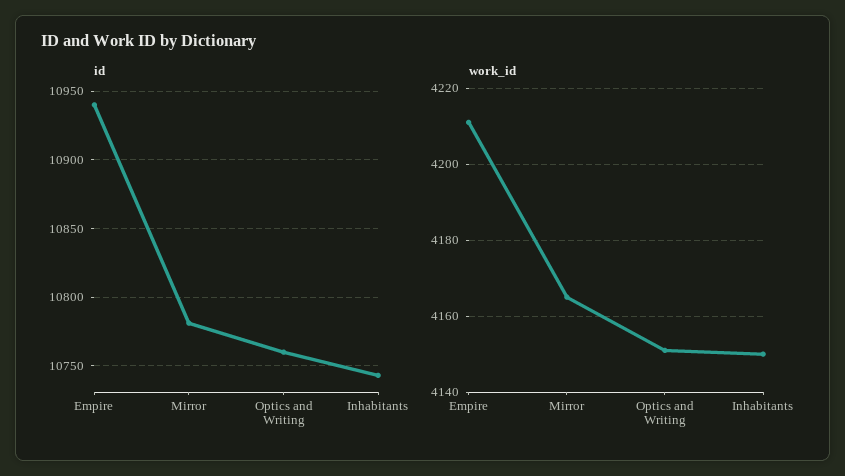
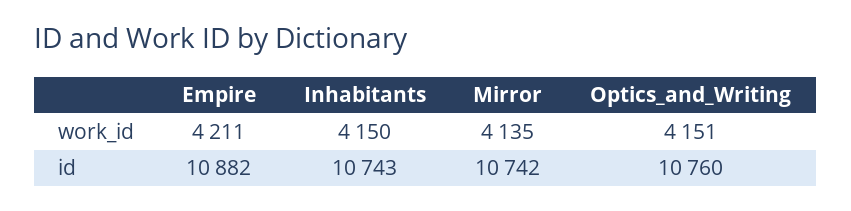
  {
    "id": {
-     "Empire": 10940,
+     "Empire": 10882,
-     "Mirror": 10780,
+     "Mirror": 10742,
      "Optics and Writing": 10760,
      "Inhabitants": 10743
    },
    "work_id": {
      "Empire": 4211,
-     "Mirror": 4165,
+     "Mirror": 4135,
      "Optics and Writing": 4151,
      "Inhabitants": 4150
    }
  }

